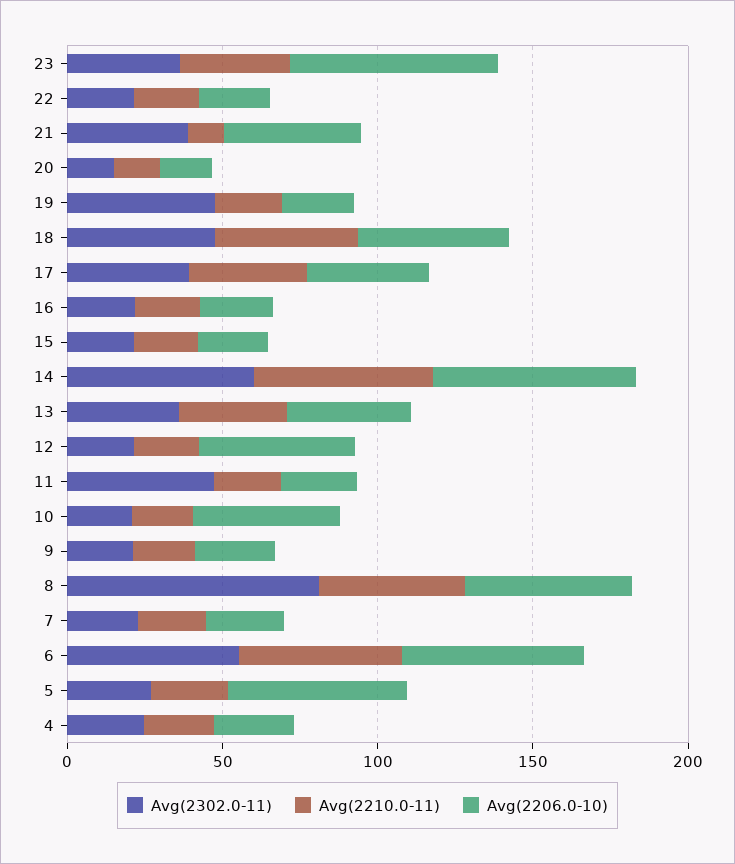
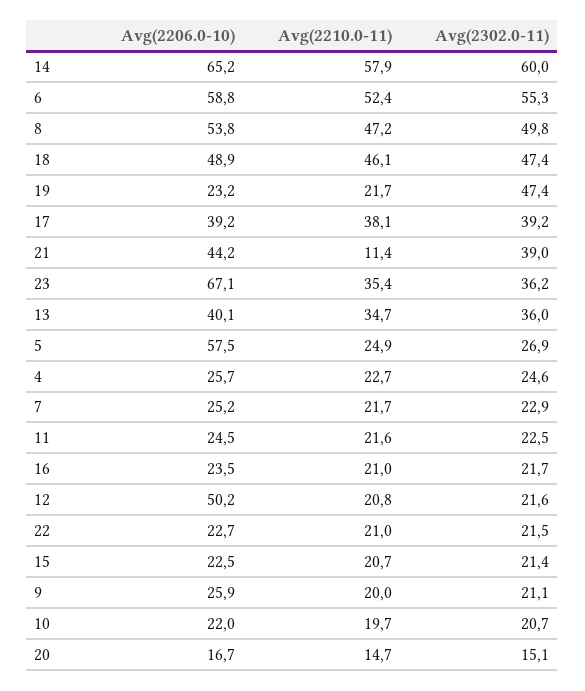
  {
    "Avg(2302.0-11)": {
      "23": 36.2,
      "22": 21.5,
      "21": 39,
      "20": 15.1,
      "19": 47.4,
      "18": 47.4,
      "17": 39.2,
      "16": 21.7,
      "15": 21.4,
      "14": 60,
      "13": 36,
      "12": 21.6,
-     "11": 50,
+     "11": 22.5,
      "10": 20.7,
      "9": 21.1,
-     "8": 80,
+     "8": 49.8,
      "7": 22.9,
      "6": 55.3,
      "5": 26.9,
      "4": 24.6
    },
    "Avg(2210.0-11)": {
      "23": 35.4,
      "22": 21,
      "21": 11.4,
      "20": 14.7,
      "19": 21.7,
      "18": 46.1,
      "17": 38.1,
      "16": 21,
      "15": 20.7,
      "14": 57.9,
      "13": 34.7,
      "12": 20.8,
      "11": 21.6,
      "10": 19.7,
      "9": 20,
      "8": 47.2,
      "7": 21.7,
      "6": 52.4,
      "5": 24.9,
      "4": 22.7
    },
    "Avg(2206.0-10)": {
      "23": 67.1,
      "22": 22.7,
      "21": 44.2,
      "20": 16.7,
      "19": 23.2,
      "18": 48.9,
      "17": 39.2,
      "16": 23.5,
      "15": 22.5,
      "14": 65.2,
      "13": 40.1,
      "12": 50.2,
      "11": 24.5,
-     "10": 50,
+     "10": 22,
      "9": 25.9,
      "8": 53.8,
      "7": 25.2,
      "6": 58.8,
      "5": 57.5,
      "4": 25.7
    }
  }

